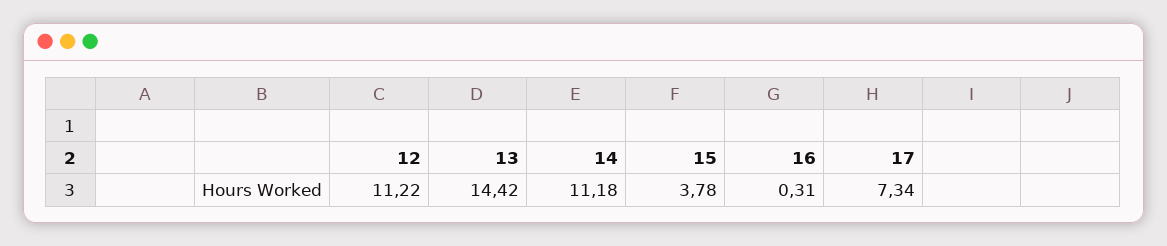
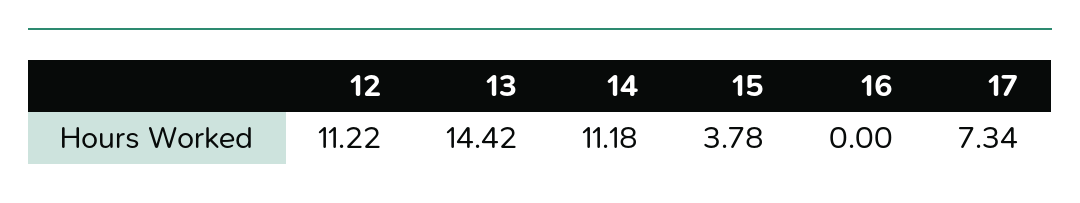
  {
    "12": 11.22,
    "13": 14.42,
    "14": 11.18,
    "15": 3.78,
-   "16": 0.31,
+   "16": 0,
    "17": 7.34
  }

